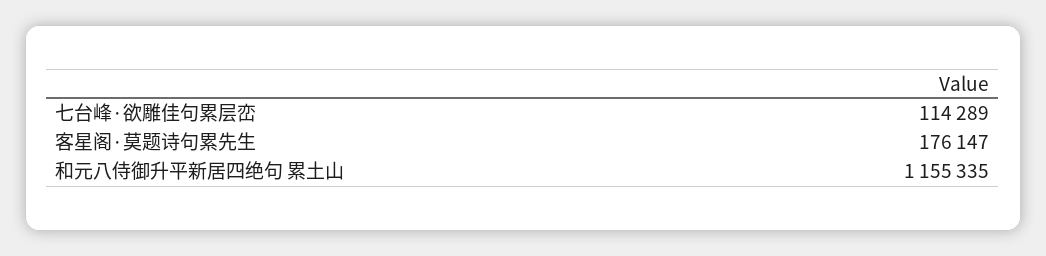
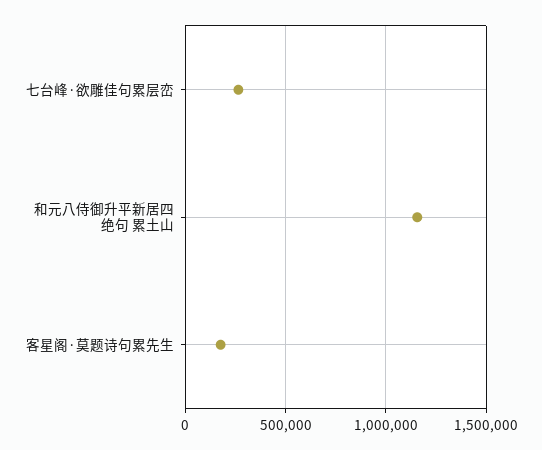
  {
-   "七台峰·欲雕佳句累层峦": 114289,
+   "七台峰·欲雕佳句累层峦": 250000,
    "客星阁·莫题诗句累先生": 176147,
    "和元八侍御升平新居四绝句 累土山": 1155335
  }

